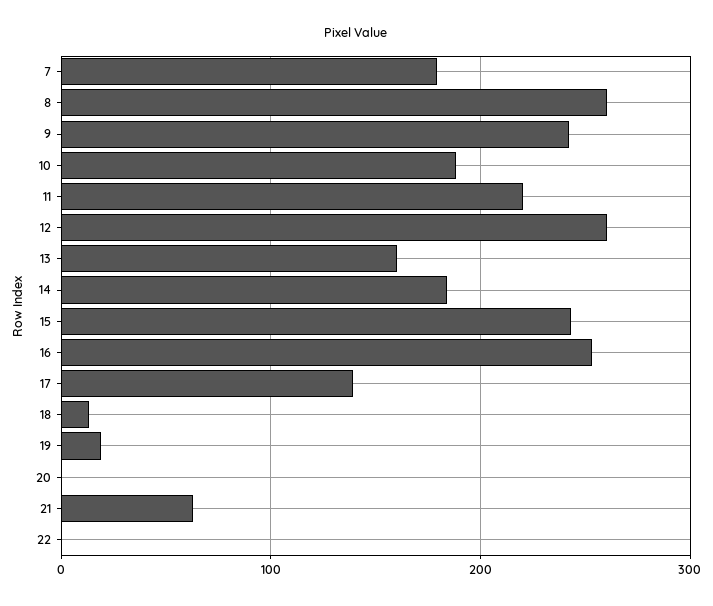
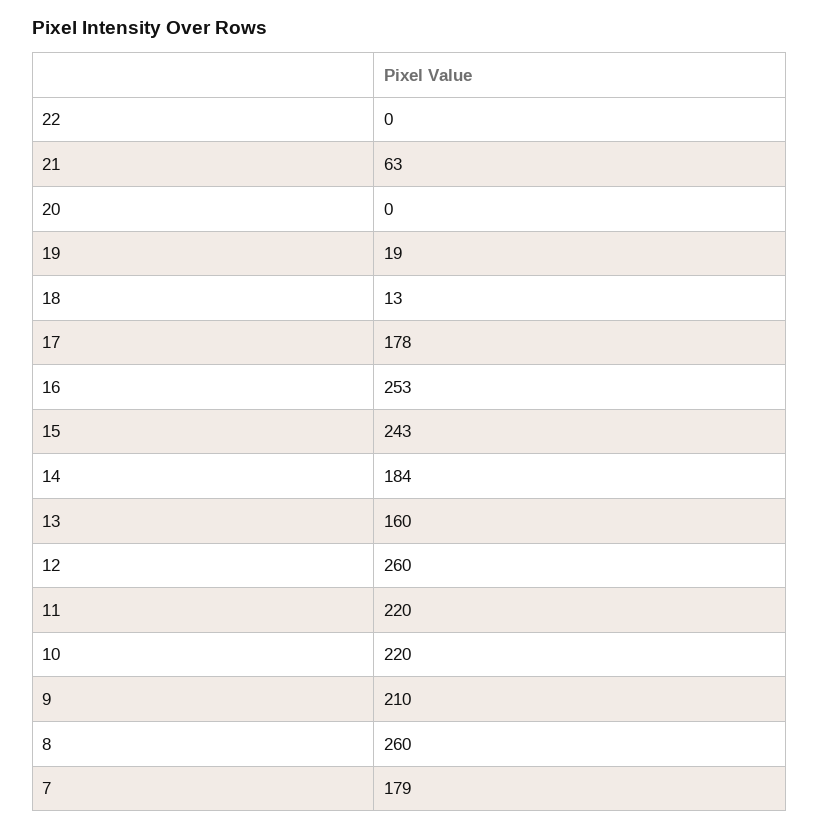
  {
    "7": 179,
    "8": 260,
-   "9": 240,
+   "9": 210,
-   "10": 190,
+   "10": 220,
    "11": 220,
    "12": 260,
    "13": 160,
    "14": 184,
    "15": 243,
    "16": 253,
-   "17": 140,
+   "17": 178,
    "18": 13,
    "19": 19,
    "20": 0,
    "21": 63,
    "22": 0
  }

